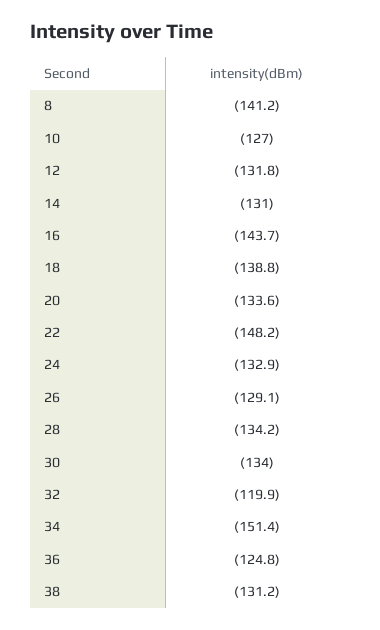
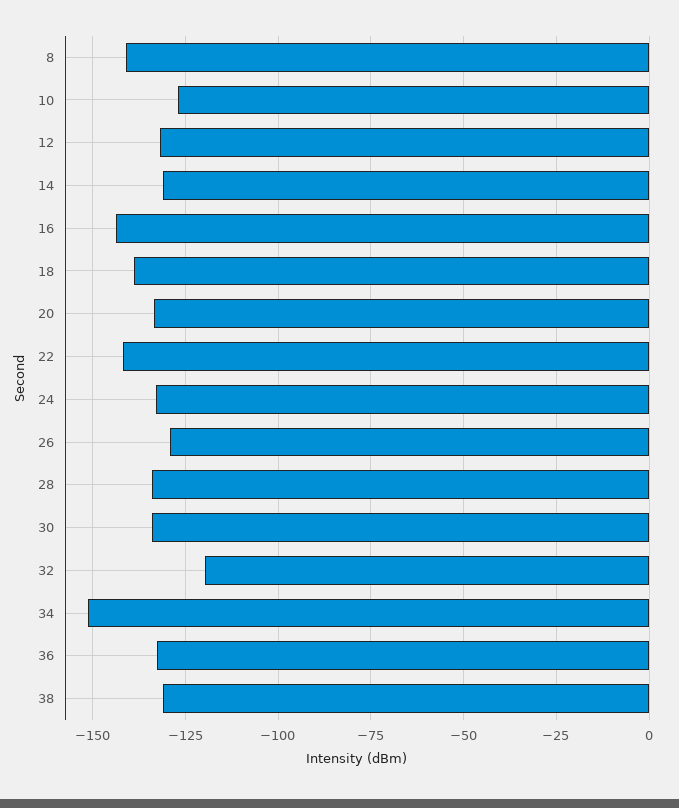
  {
    "8": -141.2,
    "10": -127,
    "12": -131.8,
    "14": -131,
    "16": -143.7,
    "18": -138.8,
    "20": -133.6,
-   "22": -148.2,
+   "22": -142.5,
    "24": -132.9,
    "26": -129.1,
    "28": -134.2,
    "30": -134,
    "32": -119.9,
    "34": -151.4,
-   "36": -124.8,
+   "36": -132.5,
    "38": -131.2
  }

